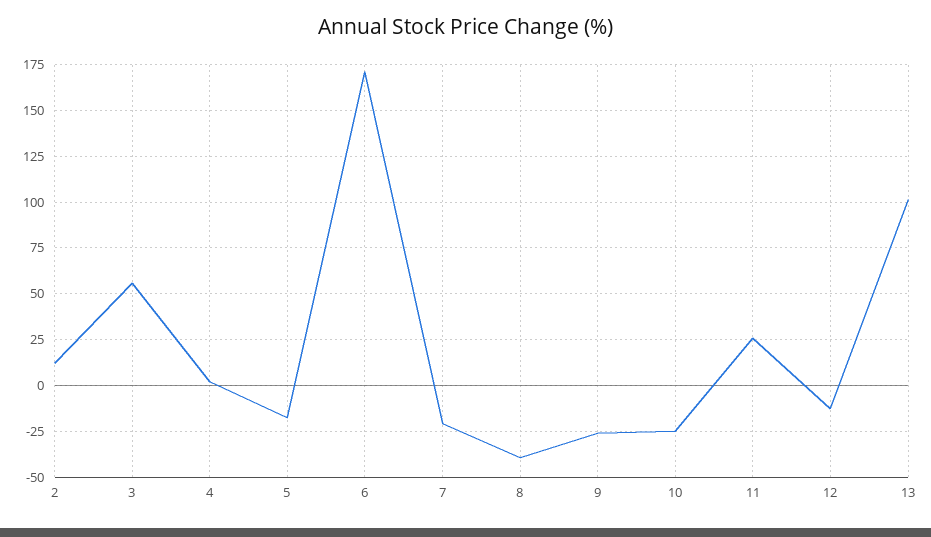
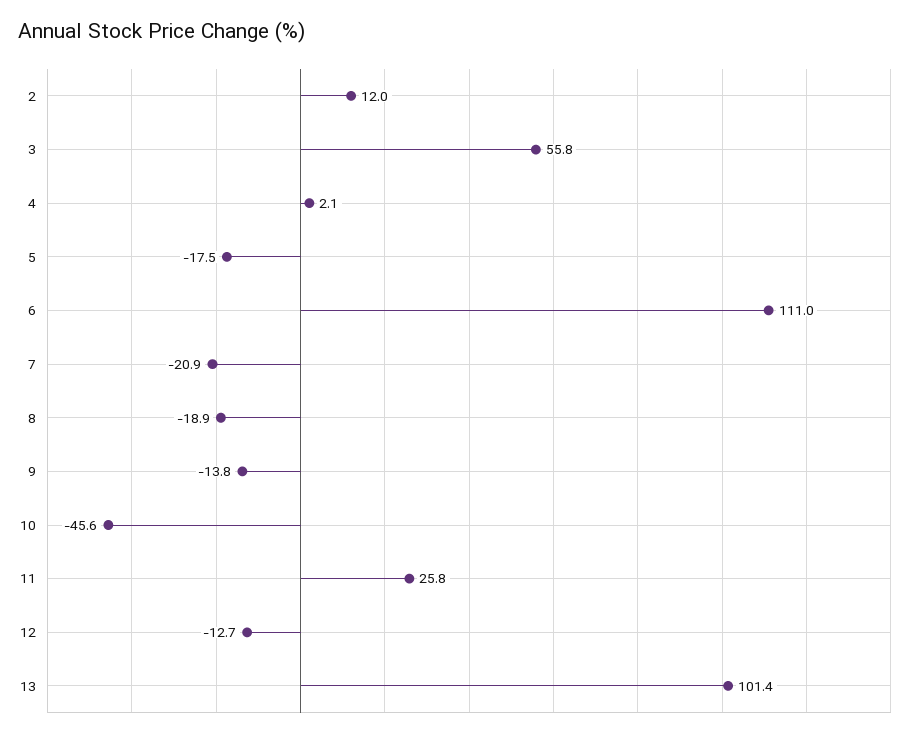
  {
    "2": 12,
    "3": 55.8,
    "4": 2.1,
    "5": -17.5,
-   "6": 170,
+   "6": 111,
    "7": -20.9,
-   "8": -40,
+   "8": -18.9,
-   "9": -25,
+   "9": -13.8,
-   "10": -25,
+   "10": -45.6,
    "11": 25.8,
    "12": -12.7,
    "13": 101.4
  }

